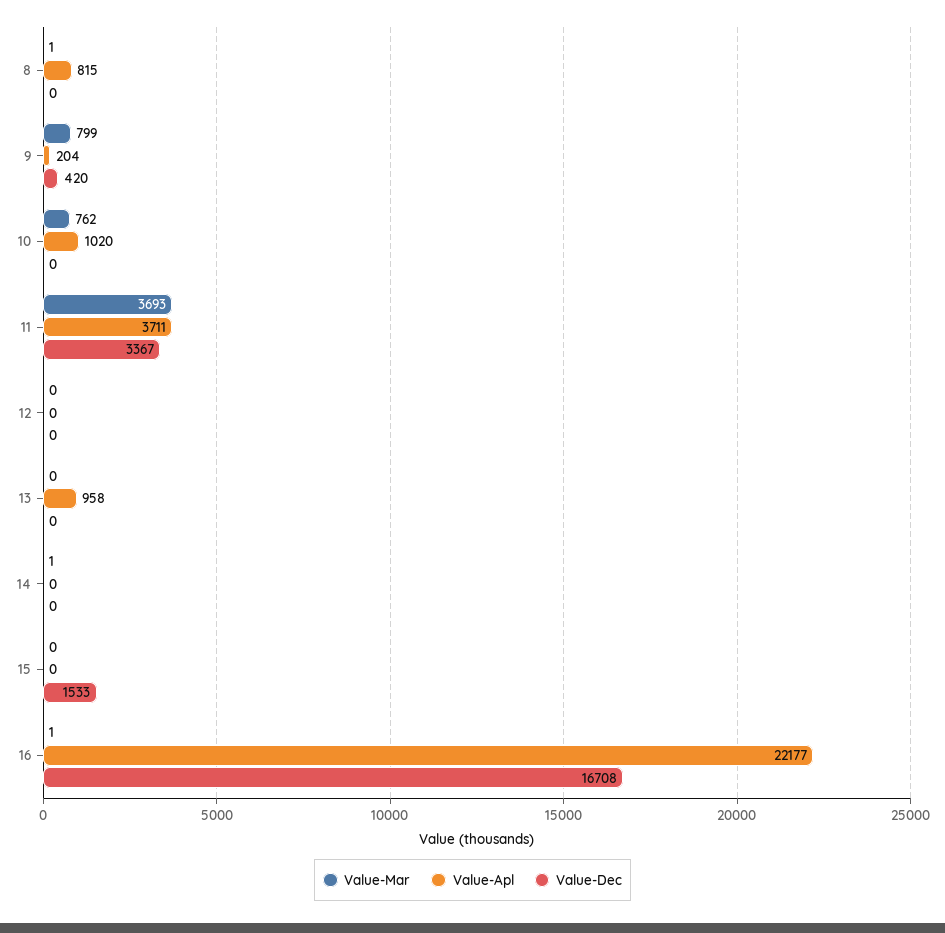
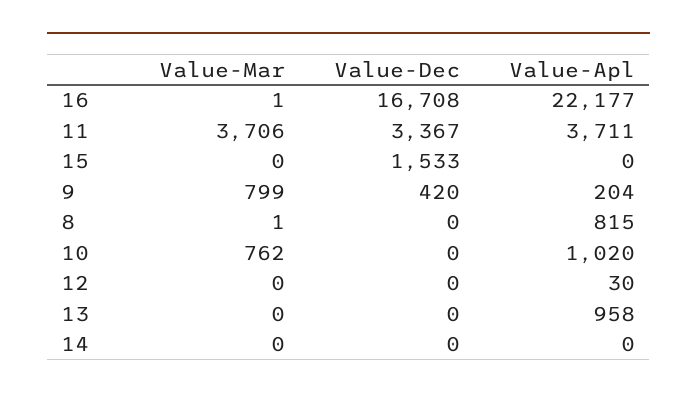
  {
    "Value-Mar": {
      "8": 1,
      "9": 799,
      "10": 762,
-     "11": 3693,
+     "11": 3706,
      "12": 0,
      "13": 0,
-     "14": 1,
+     "14": 0,
      "15": 0,
      "16": 1
    },
    "Value-Apl": {
      "8": 815,
      "9": 204,
      "10": 1020,
      "11": 3711,
-     "12": 0,
+     "12": 30,
      "13": 958,
      "14": 0,
      "15": 0,
      "16": 22177
    },
    "Value-Dec": {
      "8": 0,
      "9": 420,
      "10": 0,
      "11": 3367,
      "12": 0,
      "13": 0,
      "14": 0,
      "15": 1533,
      "16": 16708
    }
  }

